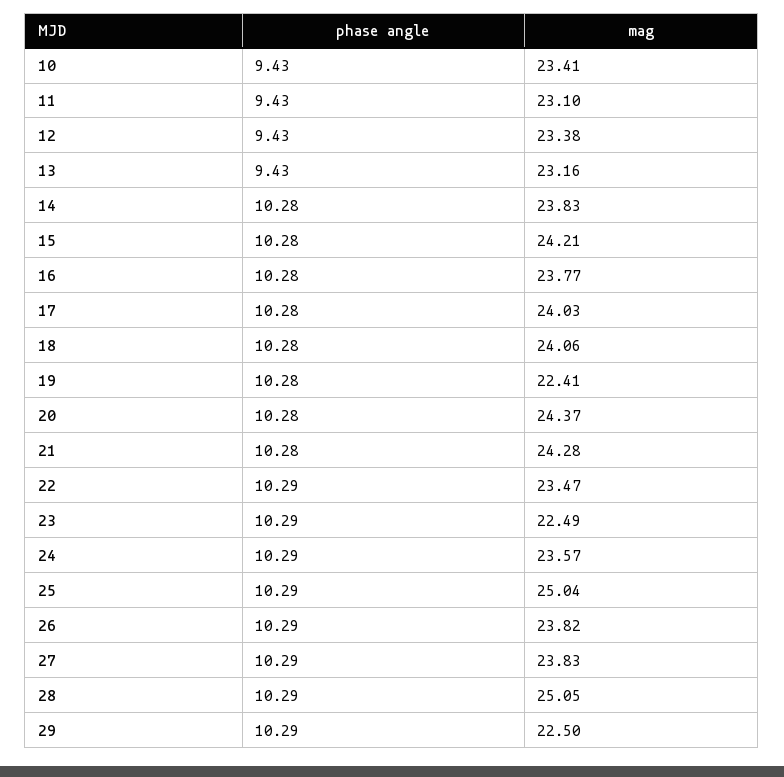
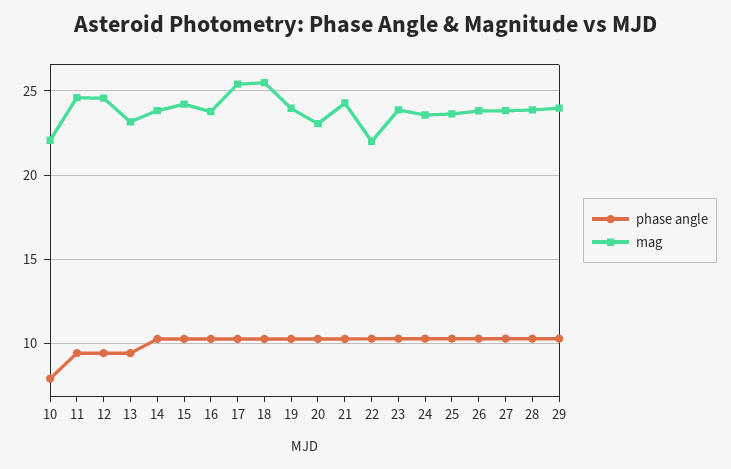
  {
    "phase angle": {
-     "10": 9.43,
+     "10": 8,
      "11": 9.43,
      "12": 9.43,
      "13": 9.43,
      "14": 10.28,
      "15": 10.28,
      "16": 10.28,
      "17": 10.28,
      "18": 10.28,
      "19": 10.28,
      "20": 10.28,
      "21": 10.28,
      "22": 10.29,
      "23": 10.29,
      "24": 10.29,
      "25": 10.29,
      "26": 10.29,
      "27": 10.29,
      "28": 10.29,
      "29": 10.29
    },
    "mag": {
-     "10": 23.41,
+     "10": 22,
-     "11": 23.1,
+     "11": 24.5,
-     "12": 23.38,
+     "12": 24.5,
      "13": 23.16,
      "14": 23.83,
      "15": 24.21,
      "16": 23.77,
-     "17": 24.03,
+     "17": 25.5,
-     "18": 24.06,
+     "18": 25.5,
-     "19": 22.41,
+     "19": 24,
-     "20": 24.37,
+     "20": 23,
      "21": 24.28,
-     "22": 23.47,
+     "22": 22,
-     "23": 22.49,
+     "23": 24,
      "24": 23.57,
-     "25": 25.04,
+     "25": 23.5,
      "26": 23.82,
      "27": 23.83,
-     "28": 25.05,
+     "28": 24,
-     "29": 22.5
+     "29": 24
    }
  }

